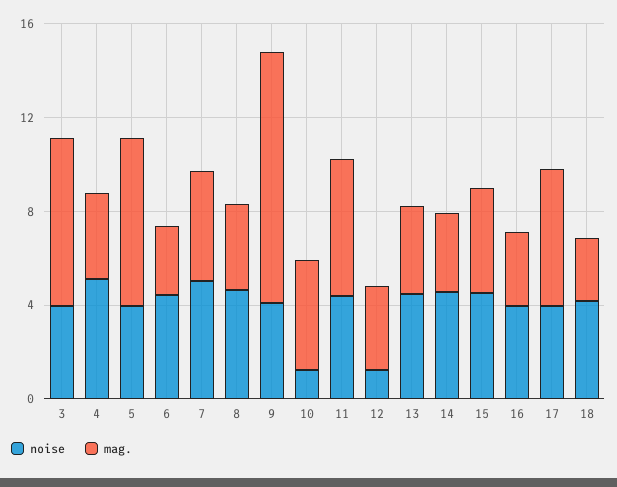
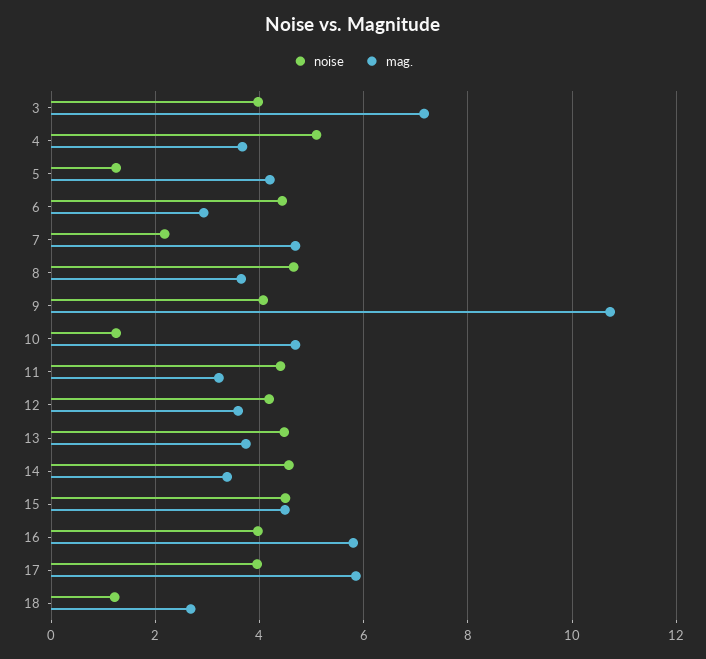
  {
    "noise": {
      "3": 4,
      "4": 5,
-     "5": 4,
+     "5": 1.2,
      "6": 4.4,
-     "7": 5,
+     "7": 2.2,
      "8": 4.6,
      "9": 4,
      "10": 1.2,
      "11": 4.4,
-     "12": 1,
+     "12": 4.2,
      "13": 4.4,
      "14": 4.6,
      "15": 4.4,
      "16": 4,
      "17": 4,
-     "18": 4
+     "18": 1.2
    },
    "mag.": {
      "3": 7.2,
      "4": 3.6,
-     "5": 7,
+     "5": 4.2,
      "6": 3,
      "7": 4.6,
      "8": 3.6,
      "9": 10.8,
      "10": 4.6,
-     "11": 6,
+     "11": 3.2,
      "12": 3.6,
      "13": 3.8,
      "14": 3.4,
      "15": 4.4,
-     "16": 3,
+     "16": 5.8,
      "17": 5.8,
      "18": 2.6
    }
  }

